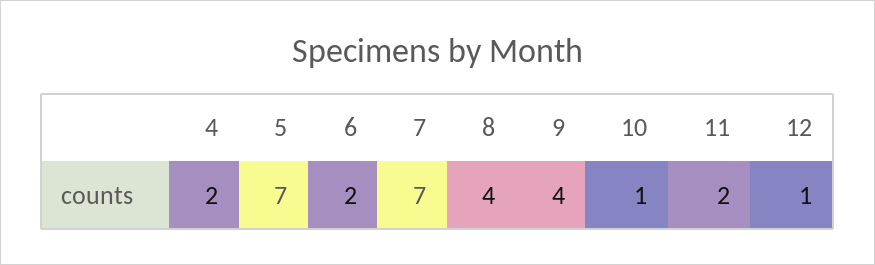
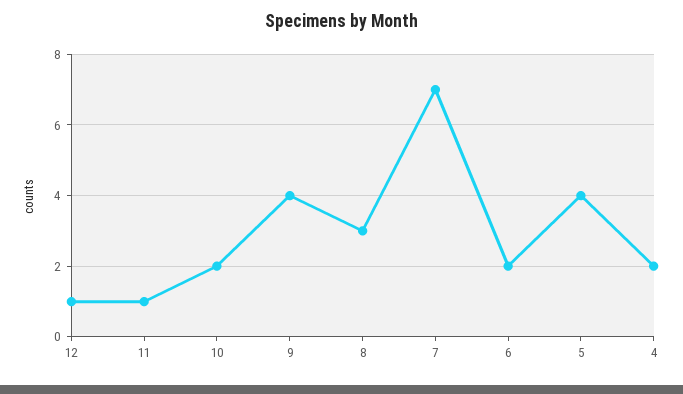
  {
    "4": 2,
-   "5": 7,
+   "5": 4,
    "6": 2,
    "7": 7,
-   "8": 4,
+   "8": 3,
    "9": 4,
-   "10": 1,
+   "10": 2,
-   "11": 2,
+   "11": 1,
    "12": 1
  }

